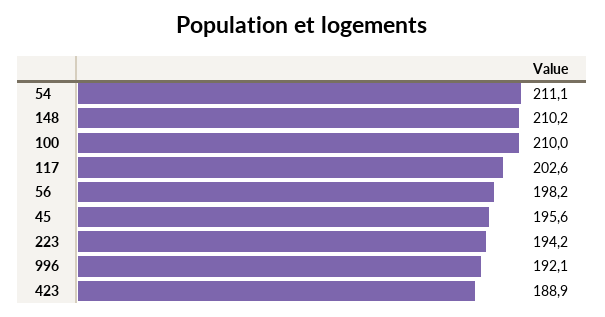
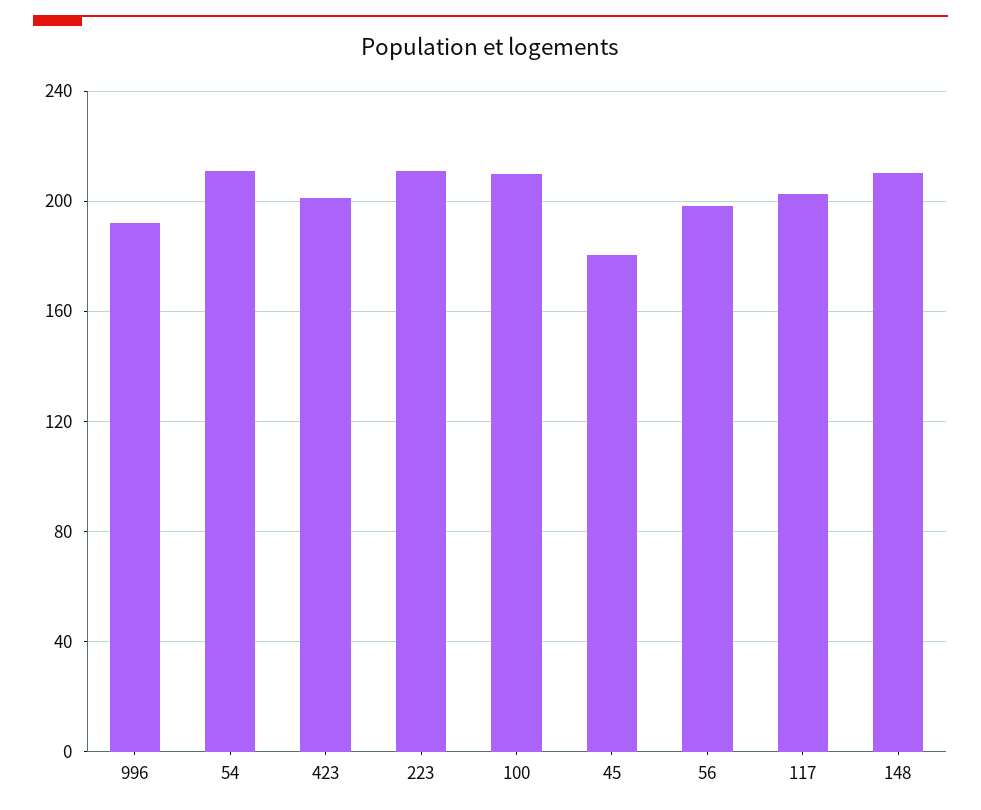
  {
    "54": 211.1,
    "148": 210.2,
    "100": 210,
    "117": 202.6,
    "56": 198.2,
-   "45": 195.6,
+   "45": 180,
-   "223": 194.2,
+   "223": 210,
    "996": 192.1,
-   "423": 188.9
+   "423": 200
  }

